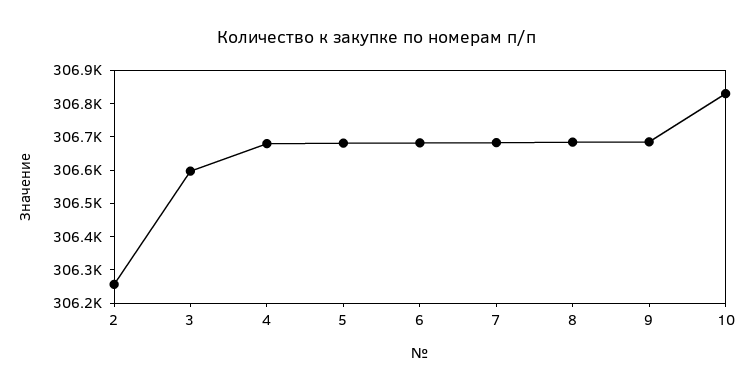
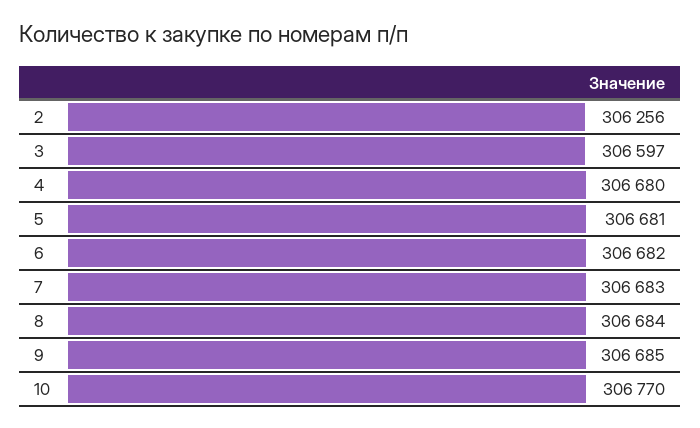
  {
    "2": 306256,
    "3": 306597,
    "4": 306680,
    "5": 306681,
    "6": 306682,
    "7": 306683,
    "8": 306684,
    "9": 306685,
-   "10": 306825
+   "10": 306770
  }

